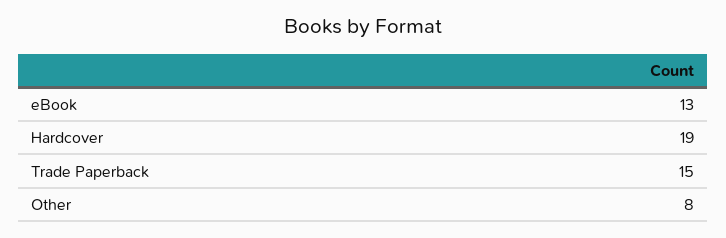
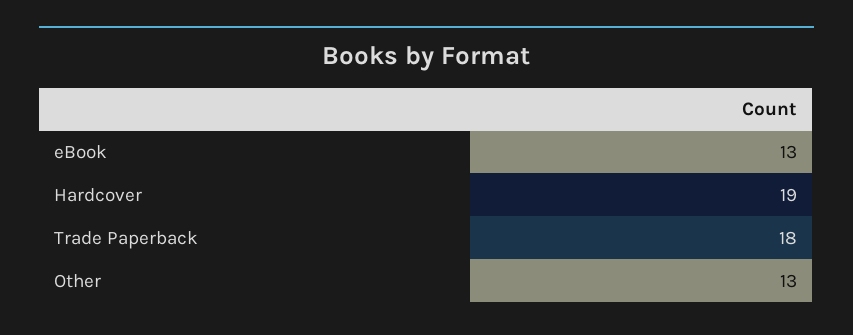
  {
    "eBook": 13,
    "Hardcover": 19,
-   "Trade Paperback": 15,
+   "Trade Paperback": 18,
-   "Other": 8
+   "Other": 13
  }

